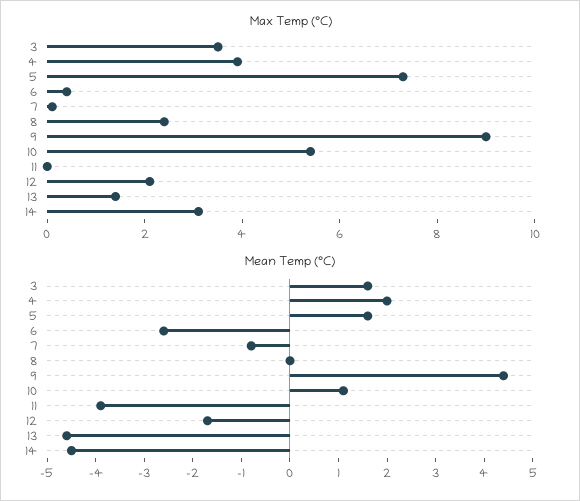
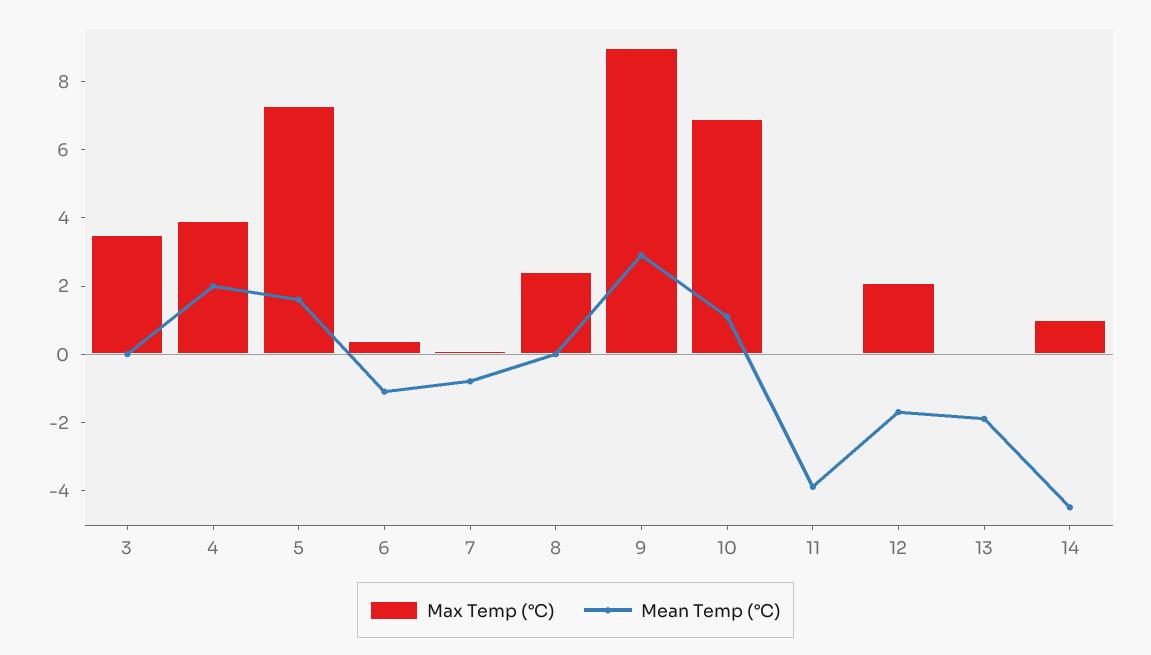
  {
    "Max Temp (°C)": {
      "3": 3.5,
      "4": 4,
      "5": 7.5,
      "6": 0.5,
      "7": 0,
      "8": 2.5,
      "9": 9,
-     "10": 5.5,
+     "10": 7,
      "11": 0,
      "12": 2,
-     "13": 1.5,
+     "13": 0,
-     "14": 3
+     "14": 1
    },
    "Mean Temp (°C)": {
-     "3": 1.5,
+     "3": 0,
      "4": 2,
      "5": 1.5,
-     "6": -2.5,
+     "6": -1,
      "7": -1,
      "8": 0,
-     "9": 4.5,
+     "9": 3,
      "10": 1,
      "11": -4,
      "12": -1.5,
-     "13": -4.5,
+     "13": -2,
      "14": -4.5
    }
  }

